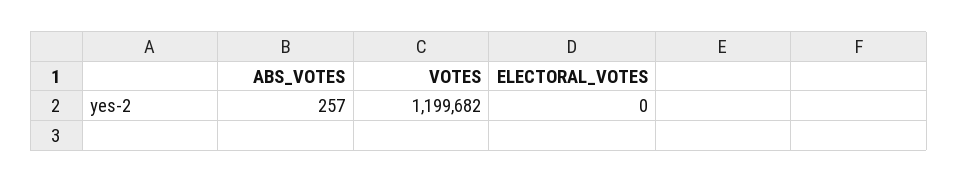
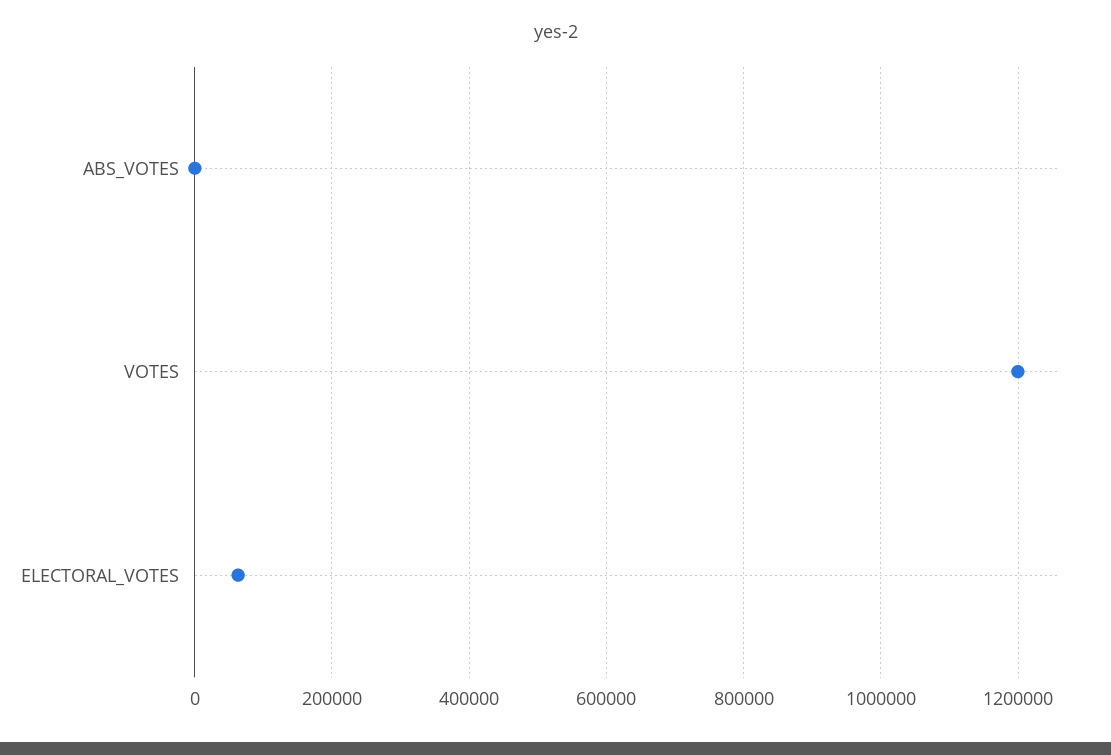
  {
    "ABS_VOTES": 257,
    "VOTES": 1199682,
-   "ELECTORAL_VOTES": 0
+   "ELECTORAL_VOTES": 60000
  }

